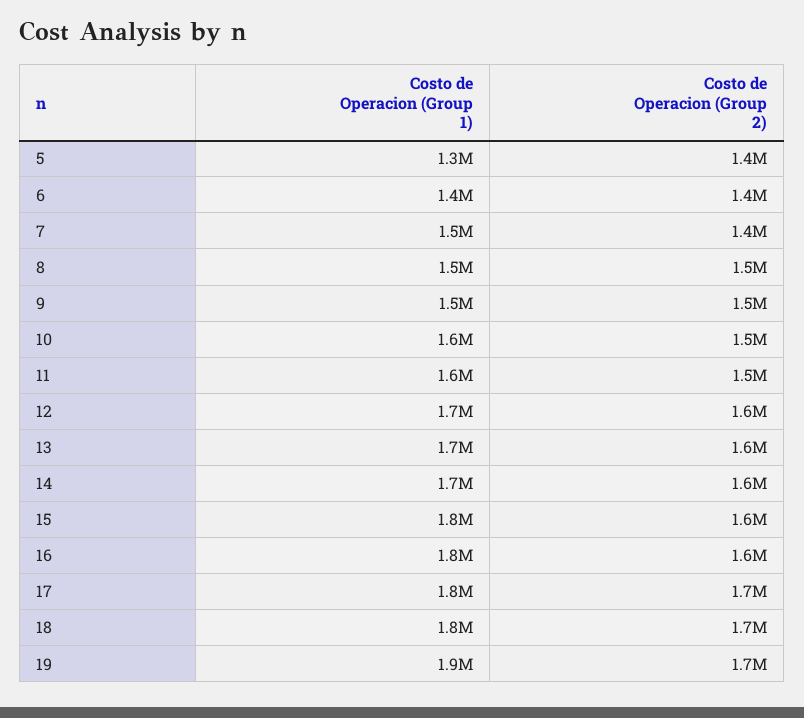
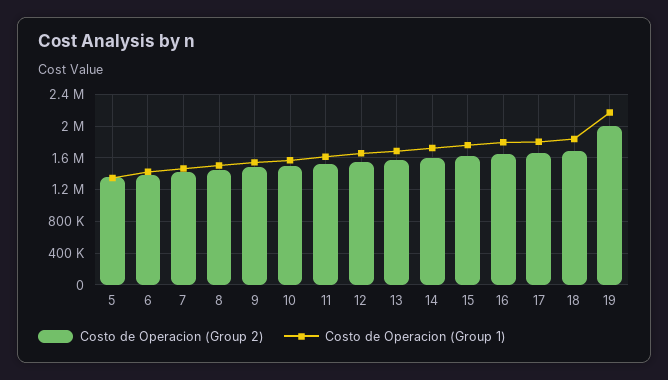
  {
    "Costo de Operacion (Group 1)": {
      "5": 1300000,
      "6": 1400000,
      "7": 1500000,
      "8": 1500000,
      "9": 1500000,
      "10": 1600000,
      "11": 1600000,
      "12": 1700000,
      "13": 1700000,
      "14": 1700000,
      "15": 1800000,
      "16": 1800000,
      "17": 1800000,
      "18": 1800000,
-     "19": 1900000
+     "19": 2200000
    },
    "Costo de Operacion (Group 2)": {
      "5": 1400000,
      "6": 1400000,
      "7": 1400000,
      "8": 1500000,
      "9": 1500000,
      "10": 1500000,
      "11": 1500000,
      "12": 1600000,
      "13": 1600000,
      "14": 1600000,
      "15": 1600000,
      "16": 1600000,
      "17": 1700000,
      "18": 1700000,
-     "19": 1700000
+     "19": 2000000
    }
  }

